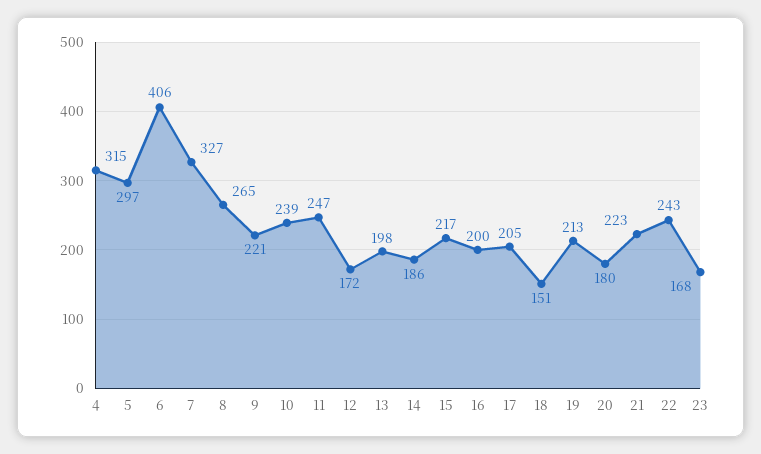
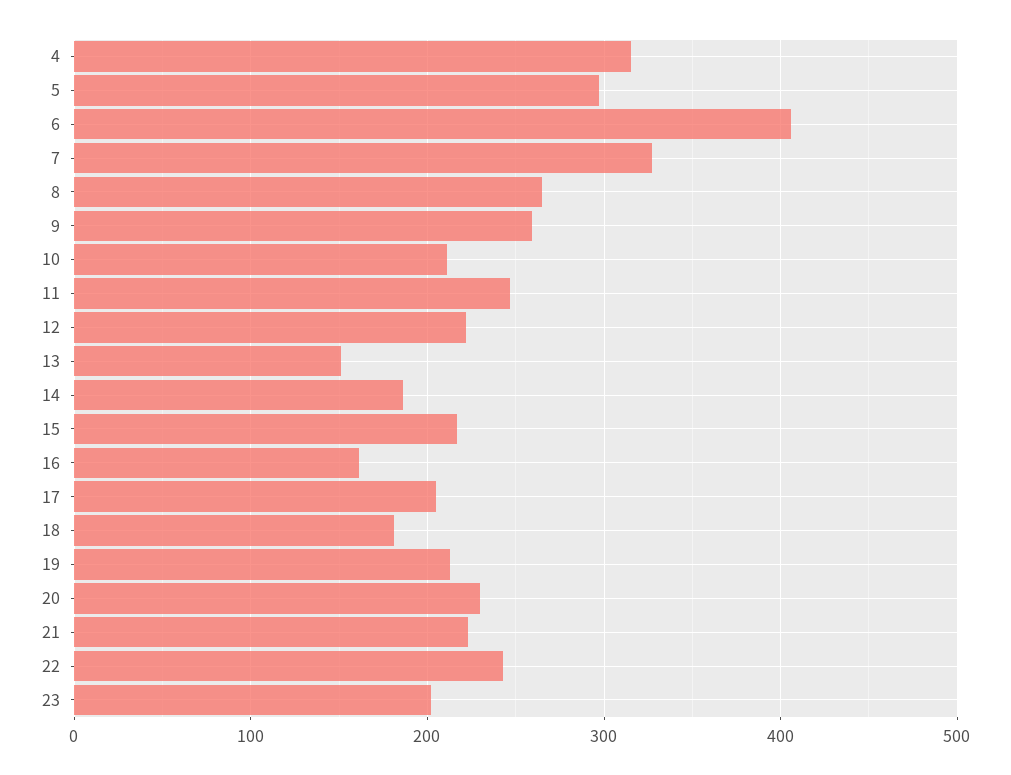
  {
    "4": 315,
    "5": 297,
    "6": 406,
    "7": 327,
    "8": 265,
-   "9": 221,
+   "9": 260,
-   "10": 239,
+   "10": 210,
    "11": 247,
-   "12": 172,
+   "12": 220,
-   "13": 198,
+   "13": 150,
    "14": 186,
    "15": 217,
-   "16": 200,
+   "16": 160,
    "17": 205,
-   "18": 151,
+   "18": 180,
    "19": 213,
-   "20": 180,
+   "20": 230,
    "21": 223,
    "22": 243,
-   "23": 168
+   "23": 200
  }

